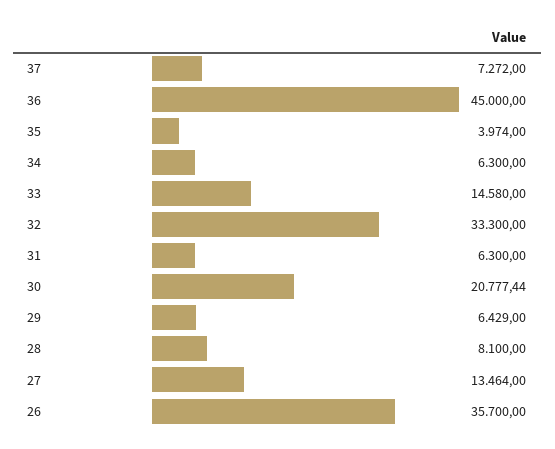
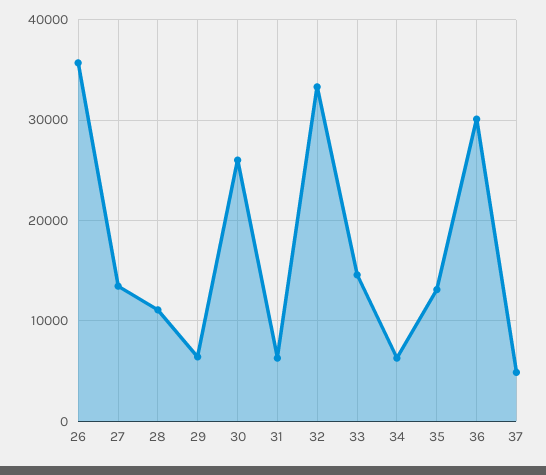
  {
-   "37": 7272,
+   "37": 5000,
-   "36": 45000,
+   "36": 30000,
-   "35": 3974,
+   "35": 13000,
    "34": 6300,
    "33": 14580,
    "32": 33300,
    "31": 6300,
-   "30": 20777.44,
+   "30": 26000,
    "29": 6429,
-   "28": 8100,
+   "28": 11000,
    "27": 13464,
    "26": 35700
  }

